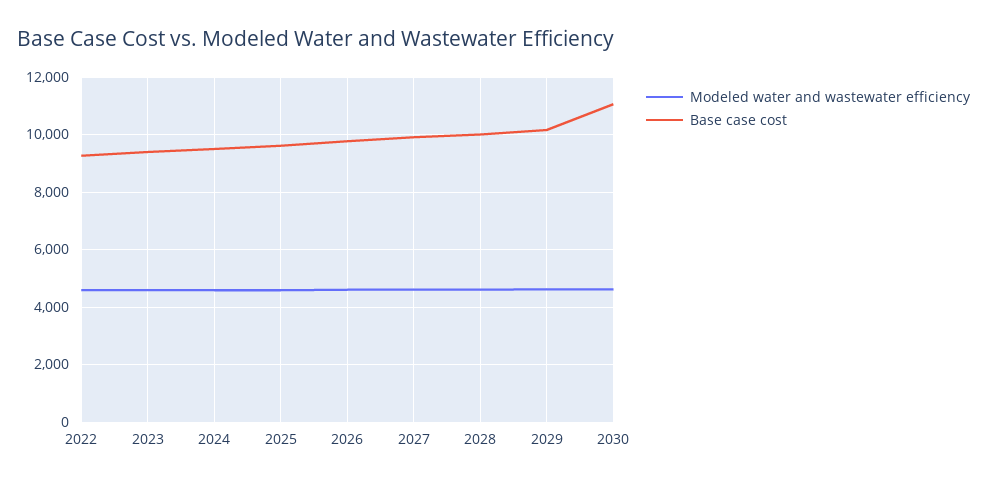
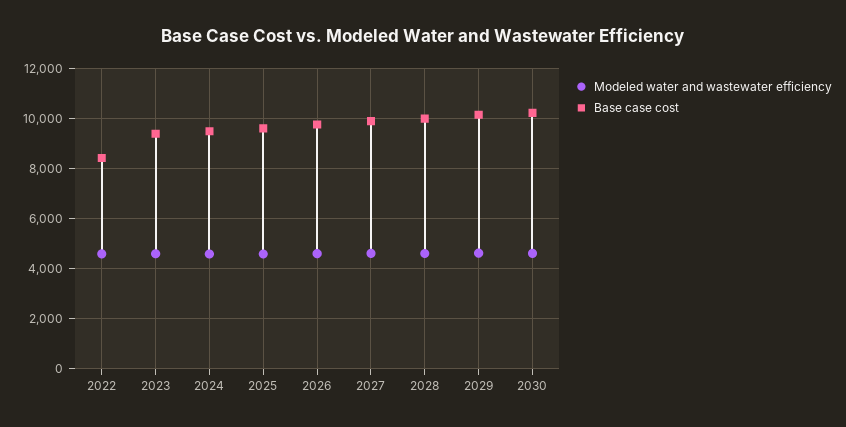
  {
    "Modeled water and wastewater efficiency": {
      "2022": 4500,
      "2023": 4500,
      "2024": 4500,
      "2025": 4500,
      "2026": 4500,
      "2027": 4500,
      "2028": 4500,
      "2029": 4500,
      "2030": 4500
    },
    "Base case cost": {
-     "2022": 9250,
+     "2022": 8500,
      "2023": 9500,
      "2024": 9500,
      "2025": 9500,
      "2026": 9750,
      "2027": 10000,
      "2028": 10000,
      "2029": 10250,
-     "2030": 11000
+     "2030": 10250
    }
  }

